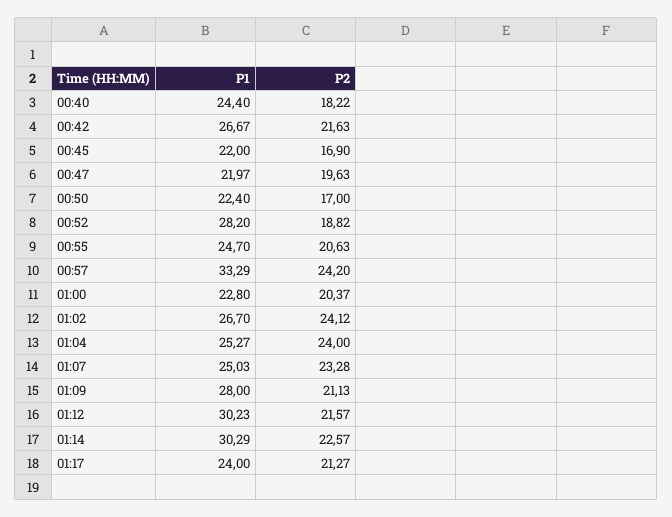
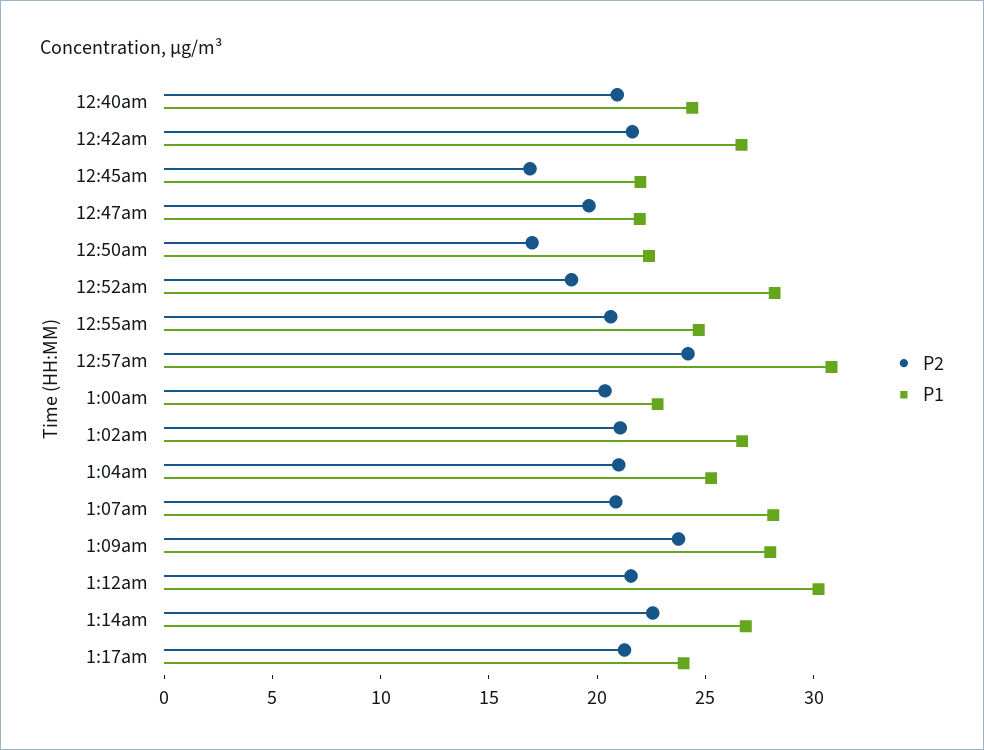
  {
    "P1": {
      "00:40": 24.4,
      "00:42": 26.67,
      "00:45": 22,
      "00:47": 21.97,
      "00:50": 22.4,
      "00:52": 28.2,
      "00:55": 24.7,
-     "00:57": 33.29,
+     "00:57": 31,
      "01:00": 22.8,
      "01:02": 26.7,
      "01:04": 25.27,
-     "01:07": 25.03,
+     "01:07": 28,
      "01:09": 28,
      "01:12": 30.23,
-     "01:14": 30.29,
+     "01:14": 27,
      "01:17": 24
    },
    "P2": {
-     "00:40": 18.22,
+     "00:40": 21,
      "00:42": 21.63,
      "00:45": 16.9,
      "00:47": 19.63,
      "00:50": 17,
      "00:52": 18.82,
      "00:55": 20.63,
      "00:57": 24.2,
      "01:00": 20.37,
-     "01:02": 24.12,
+     "01:02": 21,
-     "01:04": 24,
+     "01:04": 21,
-     "01:07": 23.28,
+     "01:07": 21,
-     "01:09": 21.13,
+     "01:09": 24,
      "01:12": 21.57,
      "01:14": 22.57,
      "01:17": 21.27
    }
  }

